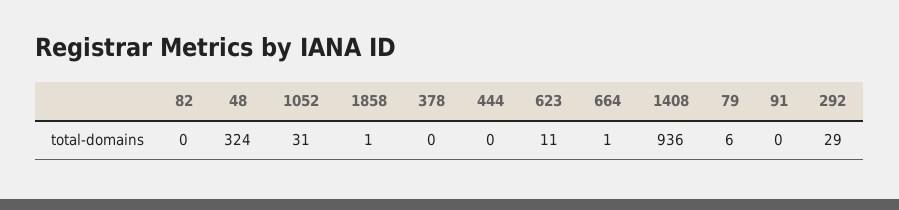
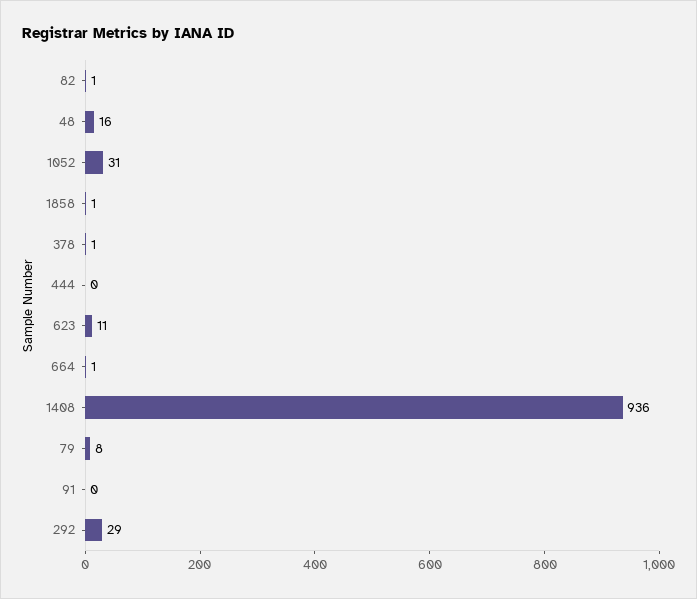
  {
-   "82": 0,
+   "82": 1,
-   "48": 324,
+   "48": 16,
    "1052": 31,
    "1858": 1,
-   "378": 0,
+   "378": 1,
    "444": 0,
    "623": 11,
    "664": 1,
    "1408": 936,
-   "79": 6,
+   "79": 8,
    "91": 0,
    "292": 29
  }

